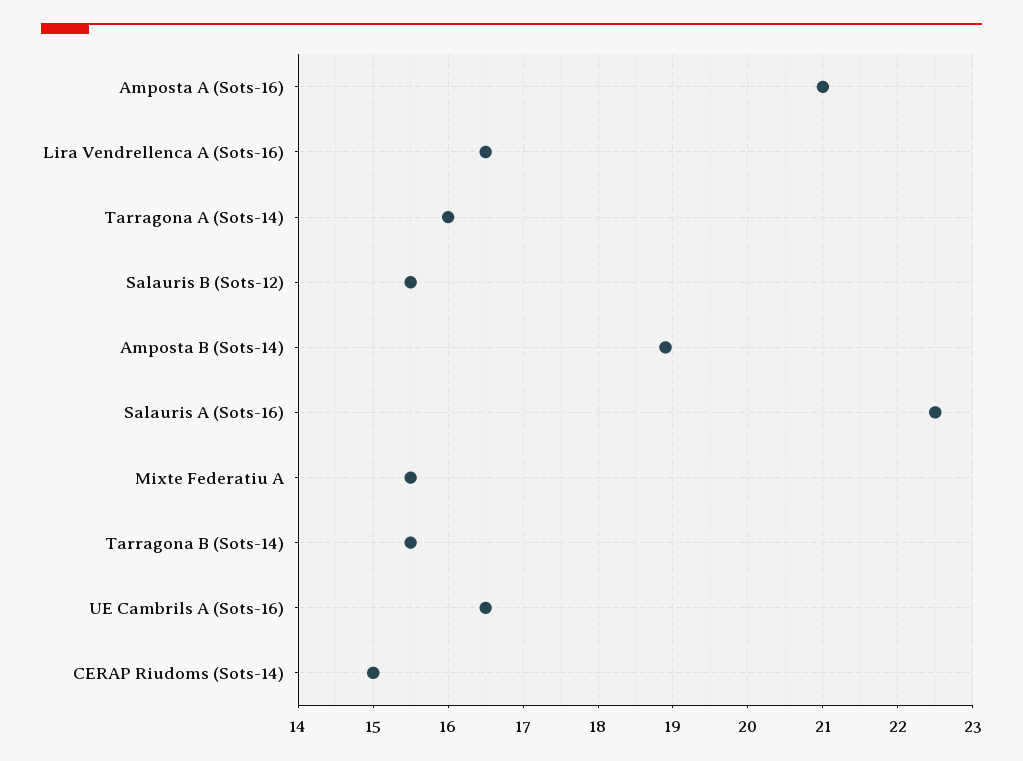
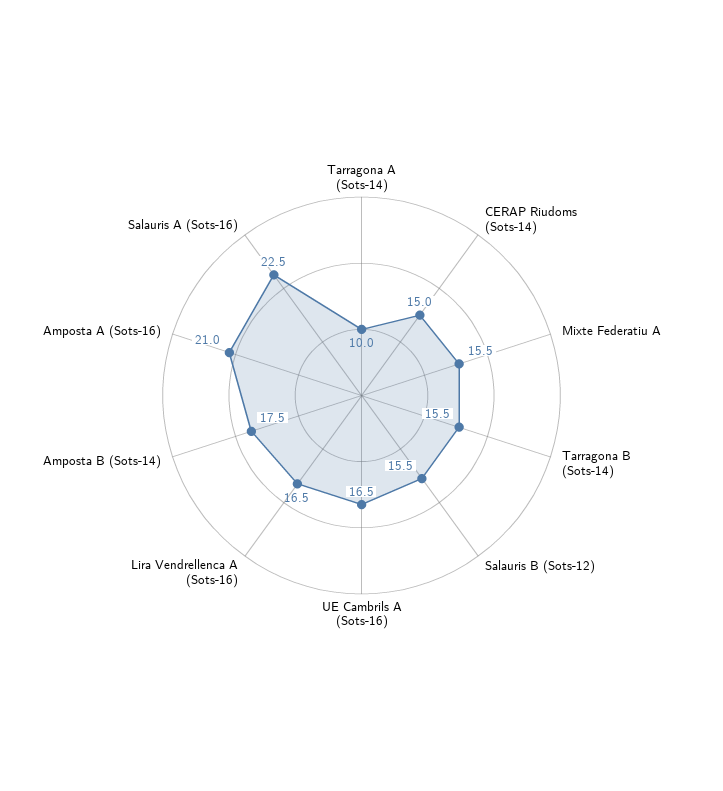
  {
    "Amposta A (Sots-16)": 21,
    "Lira Vendrellenca A (Sots-16)": 16.5,
-   "Tarragona A (Sots-14)": 16,
+   "Tarragona A (Sots-14)": 10,
    "Salauris B (Sots-12)": 15.5,
-   "Amposta B (Sots-14)": 18.9,
+   "Amposta B (Sots-14)": 17.5,
    "Salauris A (Sots-16)": 22.5,
    "Mixte Federatiu A": 15.5,
    "Tarragona B (Sots-14)": 15.5,
    "UE Cambrils A (Sots-16)": 16.5,
    "CERAP Riudoms (Sots-14)": 15
  }

